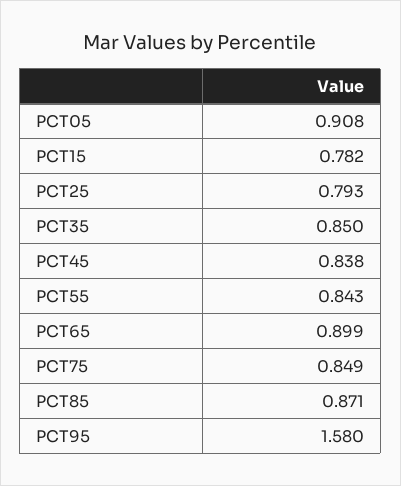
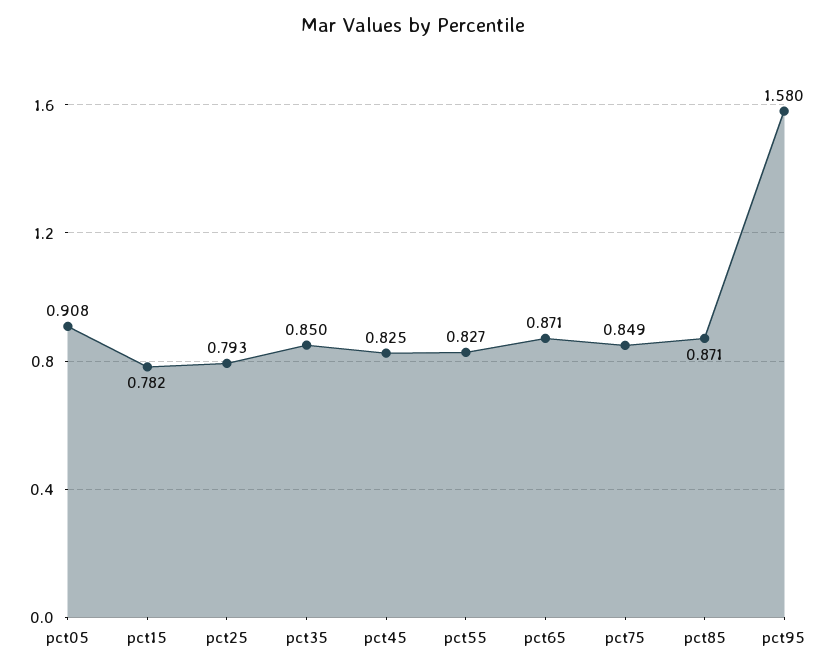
  {
    "PCT05": 0.908,
    "PCT15": 0.782,
    "PCT25": 0.793,
    "PCT35": 0.85,
-   "PCT45": 0.838,
+   "PCT45": 0.825,
-   "PCT55": 0.843,
+   "PCT55": 0.827,
-   "PCT65": 0.899,
+   "PCT65": 0.871,
    "PCT75": 0.849,
    "PCT85": 0.871,
    "PCT95": 1.58
  }

